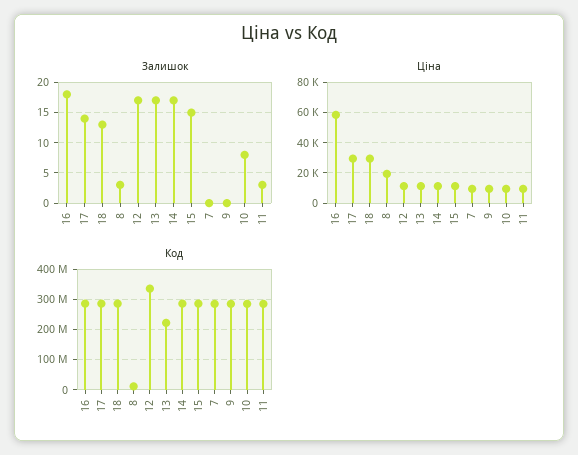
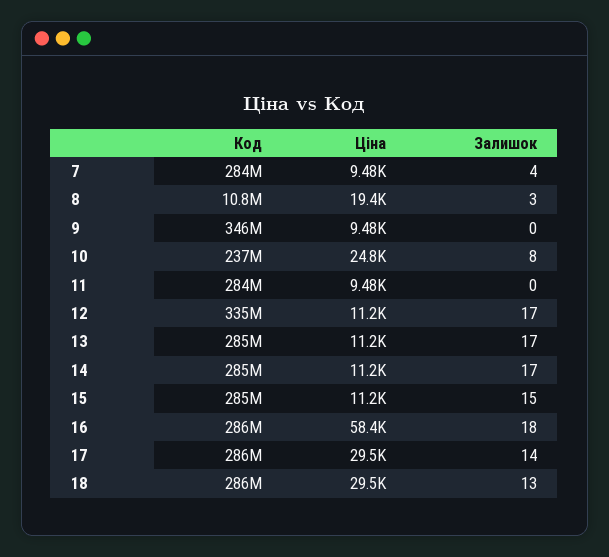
  {
    "Залишок": {
      "16": 18,
      "17": 14,
      "18": 13,
      "8": 3,
      "12": 17,
      "13": 17,
      "14": 17,
      "15": 15,
-     "7": 0,
+     "7": 4,
      "9": 0,
      "10": 8,
-     "11": 3
+     "11": 0
    },
    "Ціна": {
      "16": 58400,
      "17": 29500,
      "18": 29500,
      "8": 19400,
      "12": 11200,
      "13": 11200,
      "14": 11200,
      "15": 11200,
      "7": 9480,
      "9": 9480,
-     "10": 10000,
+     "10": 24800,
      "11": 9480
    },
    "Код": {
      "16": 286000000,
      "17": 286000000,
      "18": 286000000,
      "8": 10800000,
      "12": 335000000,
-     "13": 220000000,
+     "13": 285000000,
      "14": 285000000,
      "15": 285000000,
      "7": 284000000,
-     "9": 280000000,
+     "9": 346000000,
-     "10": 280000000,
+     "10": 237000000,
      "11": 284000000
    }
  }

